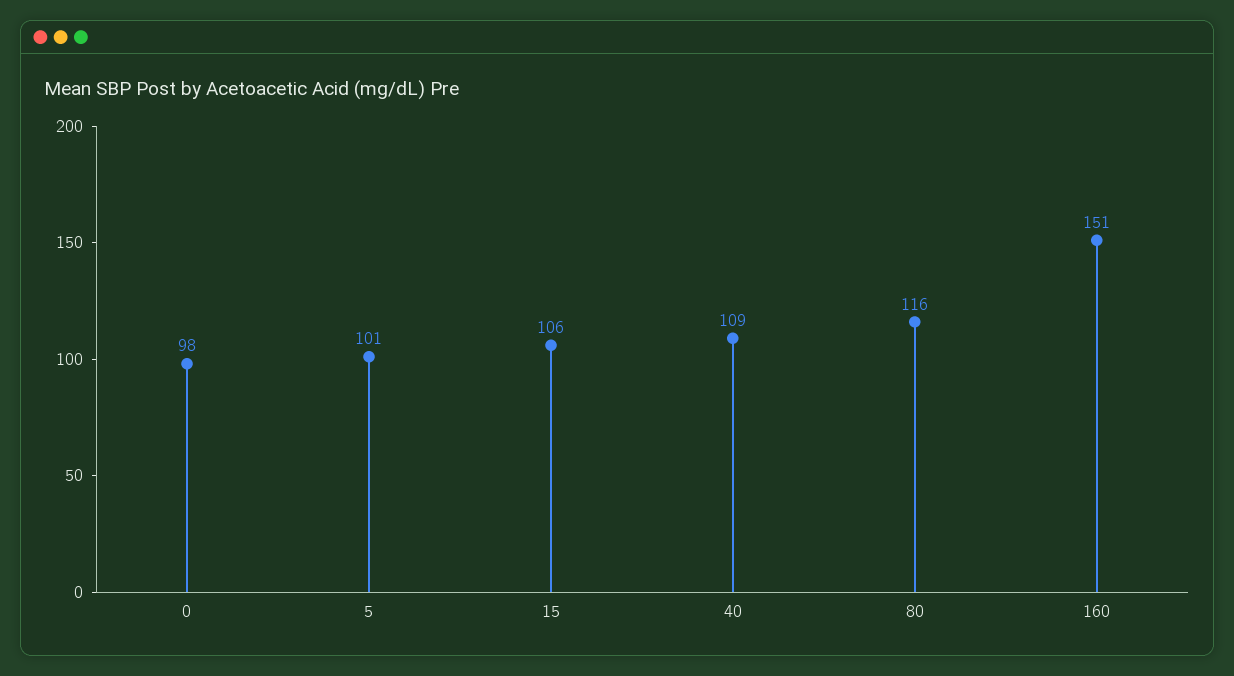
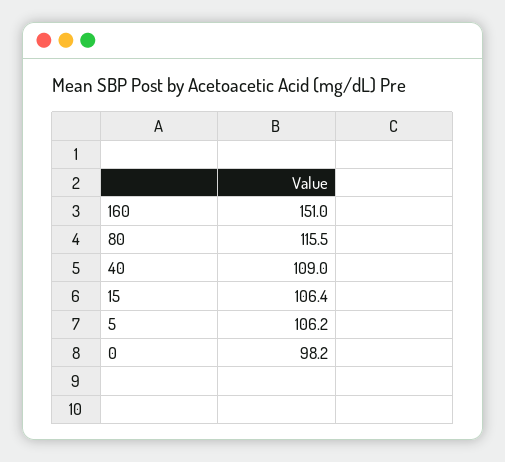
  {
    "0": 98.2,
-   "5": 101,
+   "5": 106.2,
    "15": 106.4,
    "40": 109,
    "80": 115.5,
    "160": 151
  }

